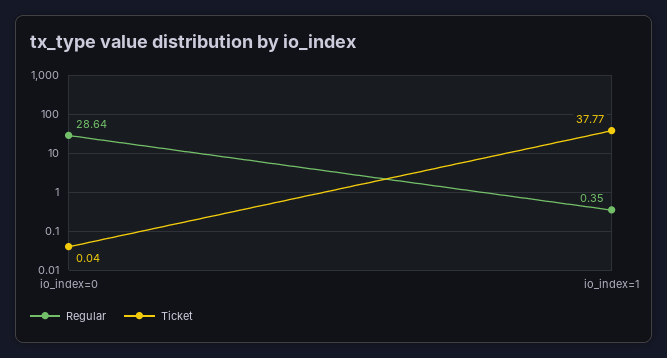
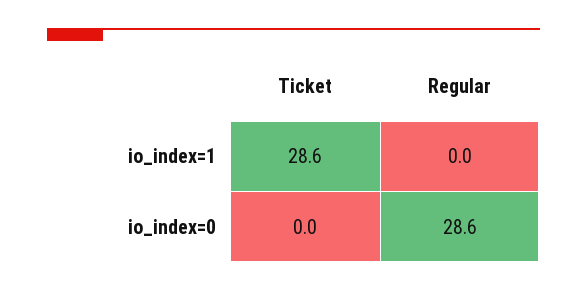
  {
    "Regular": {
      "io_index=0": 28.64,
-     "io_index=1": 0.35
+     "io_index=1": 0
    },
    "Ticket": {
      "io_index=0": 0.04,
-     "io_index=1": 37.77
+     "io_index=1": 28.6
    }
  }

